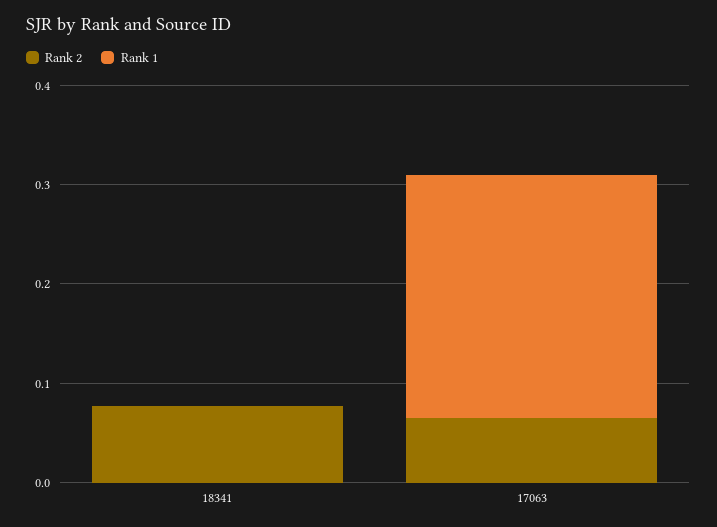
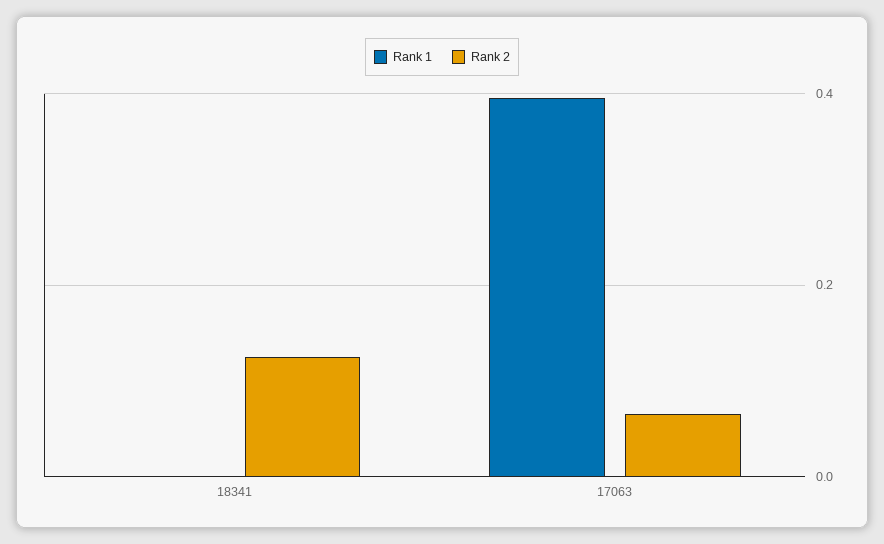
  {
    "Rank 2": {
-     "18341": 0.08,
+     "18341": 0.12,
      "17063": 0.06
    },
    "Rank 1": {
      "18341": 0,
-     "17063": 0.24
+     "17063": 0.4
    }
  }

